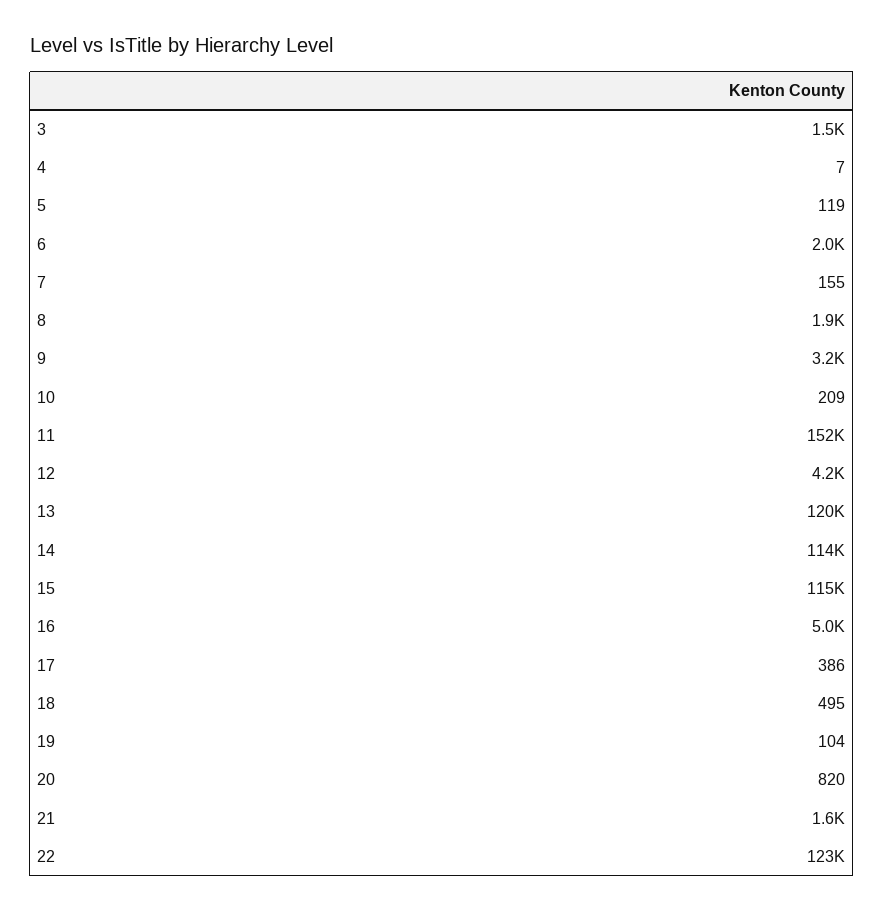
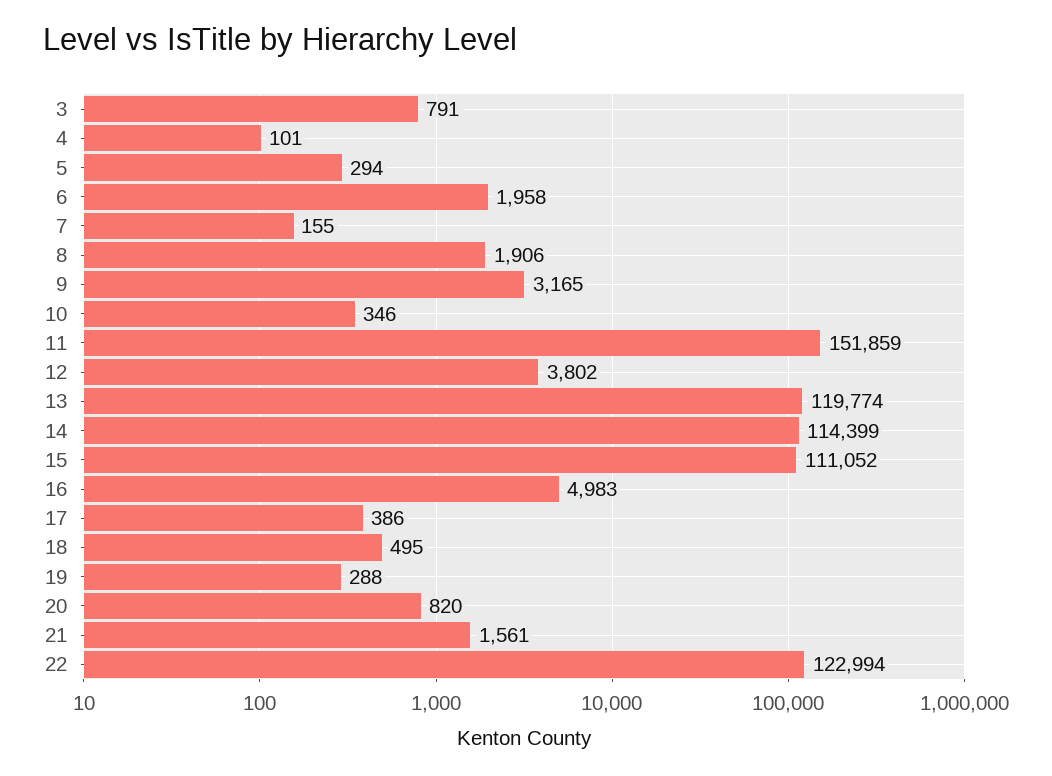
  {
-   "3": 1500,
+   "3": 791,
-   "4": 7,
+   "4": 101,
-   "5": 119,
+   "5": 294,
    "6": 1958,
    "7": 155,
    "8": 1906,
    "9": 3165,
-   "10": 209,
+   "10": 346,
    "11": 151859,
-   "12": 4200,
+   "12": 3802,
    "13": 119774,
    "14": 114399,
-   "15": 115000,
+   "15": 111052,
    "16": 4983,
    "17": 386,
    "18": 495,
-   "19": 104,
+   "19": 288,
    "20": 820,
    "21": 1561,
    "22": 122994
  }

